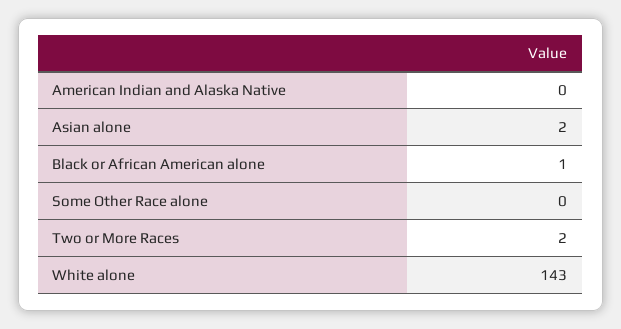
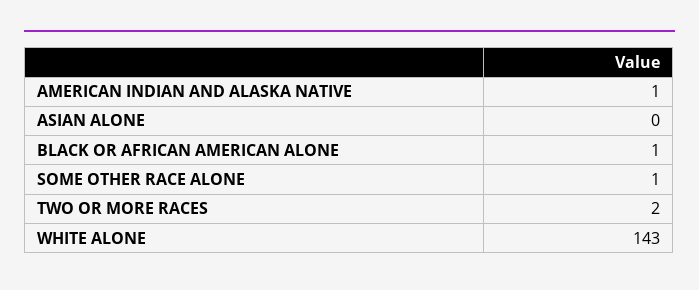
  {
-   "American Indian and Alaska Native": 0,
+   "American Indian and Alaska Native": 1,
-   "Asian alone": 2,
+   "Asian alone": 0,
    "Black or African American alone": 1,
-   "Some Other Race alone": 0,
+   "Some Other Race alone": 1,
    "Two or More Races": 2,
    "White alone": 143
  }

